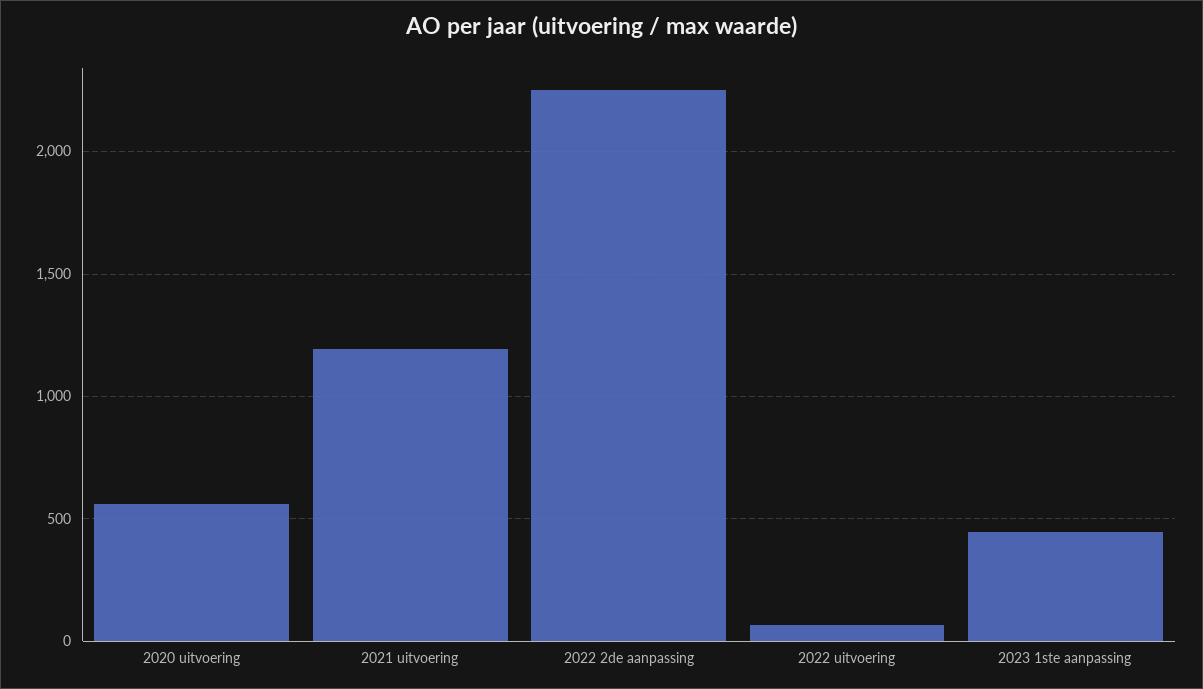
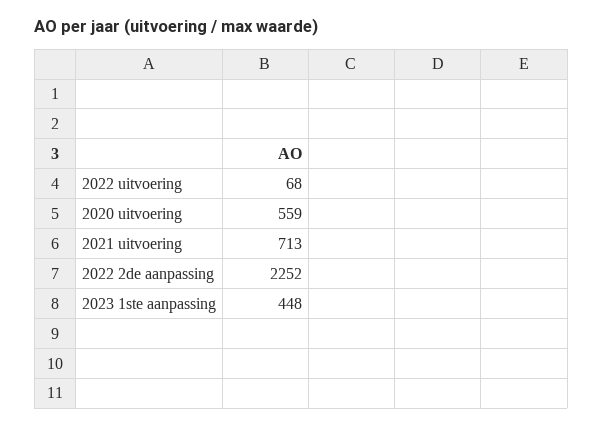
  {
    "2020 uitvoering": 559,
-   "2021 uitvoering": 1200,
+   "2021 uitvoering": 713,
    "2022 2de aanpassing": 2252,
    "2022 uitvoering": 68,
    "2023 1ste aanpassing": 448
  }

